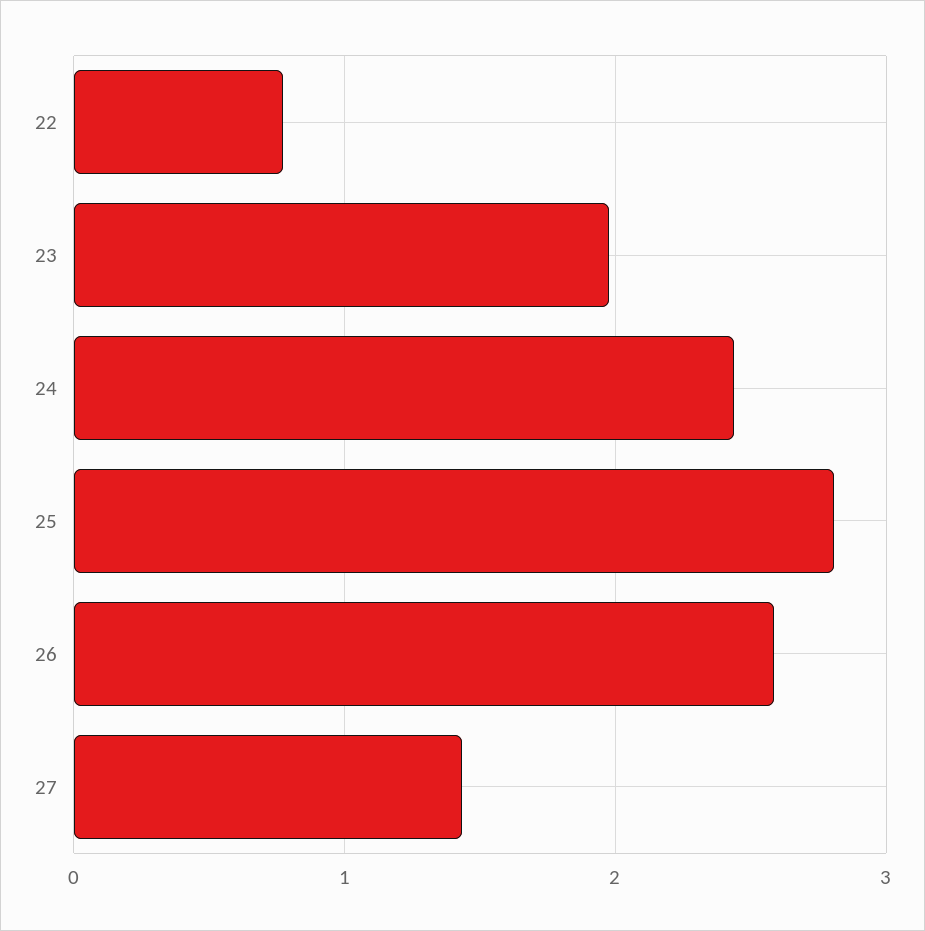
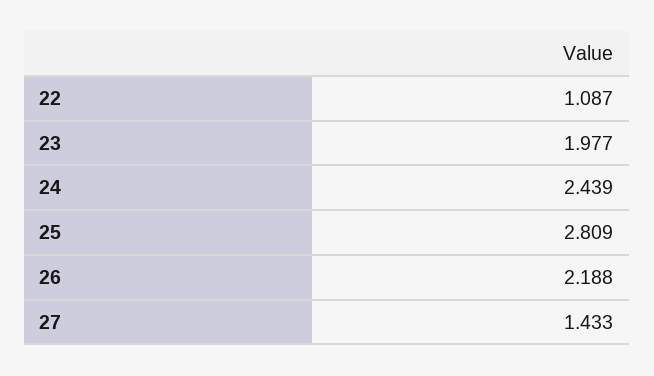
  {
-   "22": 0.8,
+   "22": 1.087,
    "23": 1.977,
    "24": 2.439,
    "25": 2.809,
-   "26": 2.6,
+   "26": 2.188,
    "27": 1.433
  }

